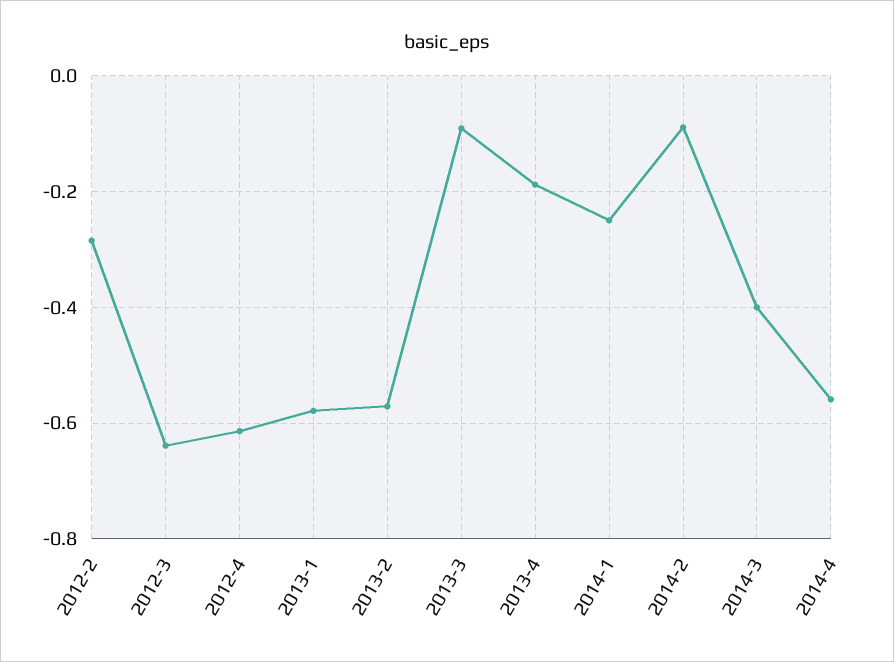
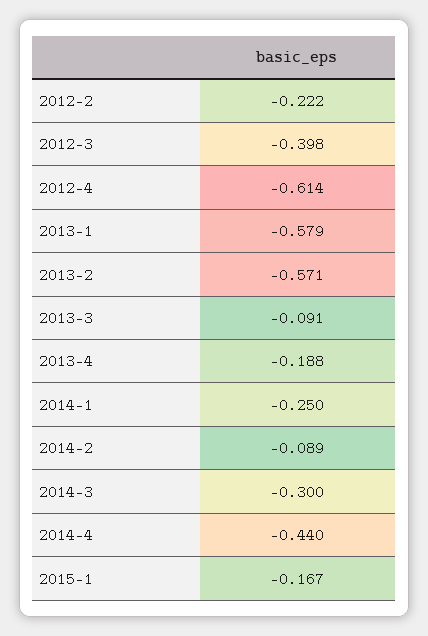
  {
-   "2012-2": -0.28,
+   "2012-2": -0.222,
-   "2012-3": -0.64,
+   "2012-3": -0.398,
    "2012-4": -0.614,
    "2013-1": -0.579,
    "2013-2": -0.571,
    "2013-3": -0.091,
    "2013-4": -0.188,
    "2014-1": -0.25,
    "2014-2": -0.089,
-   "2014-3": -0.4,
+   "2014-3": -0.3,
-   "2014-4": -0.56
+   "2014-4": -0.44,
+   "2015-1": -0.167
  }

